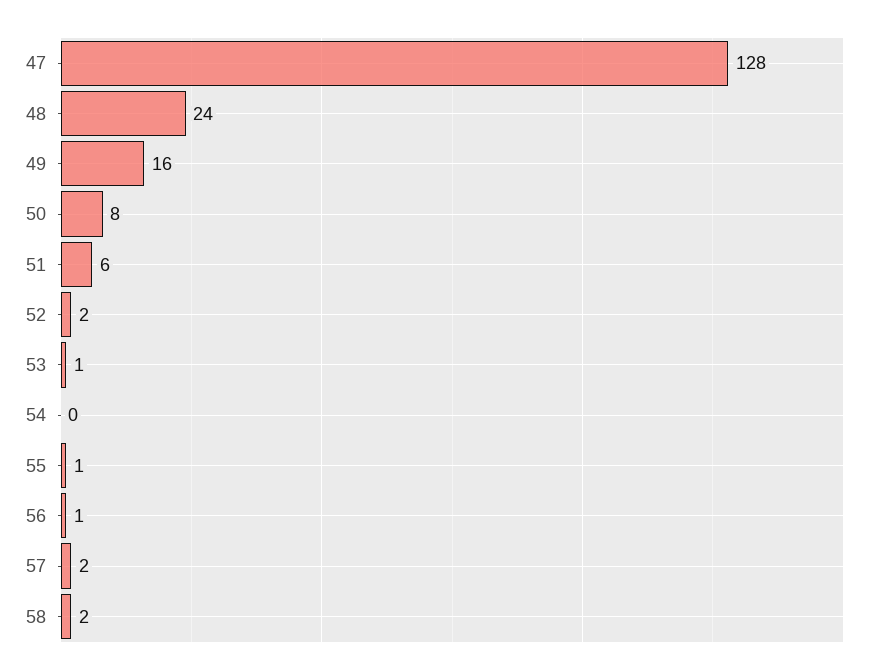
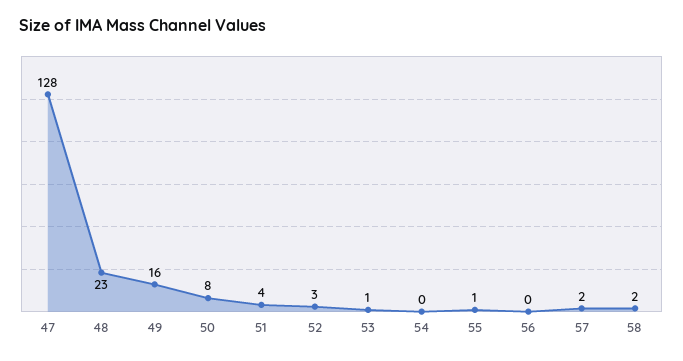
  {
    "47": 128,
-   "48": 24,
+   "48": 23,
    "49": 16,
    "50": 8,
-   "51": 6,
+   "51": 4,
-   "52": 2,
+   "52": 3,
    "53": 1,
    "54": 0,
    "55": 1,
-   "56": 1,
+   "56": 0,
    "57": 2,
    "58": 2
  }

